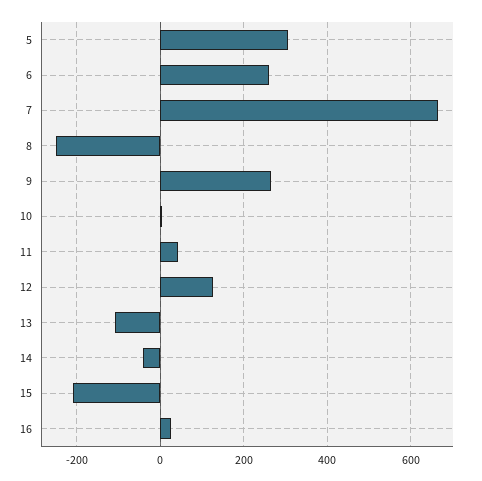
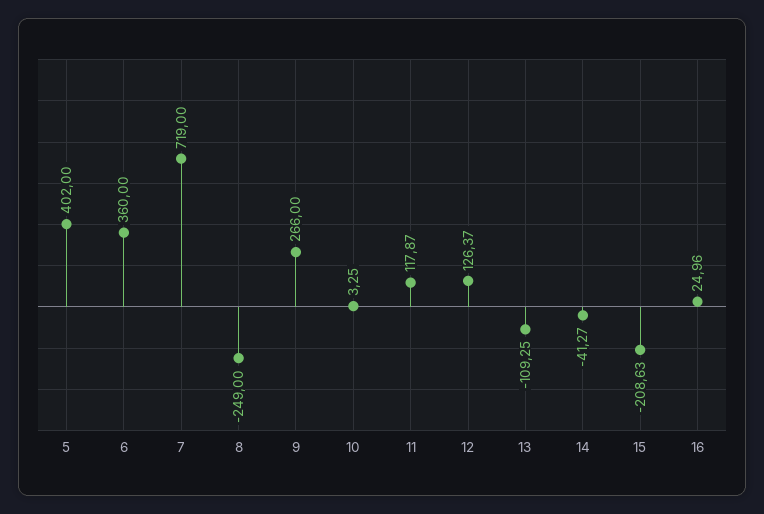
  {
-   "5": 300,
+   "5": 402,
-   "6": 260,
+   "6": 360,
-   "7": 660,
+   "7": 719,
    "8": -249,
    "9": 266,
    "10": 3.25,
-   "11": 40,
+   "11": 117.87,
    "12": 126.37,
    "13": -109.25,
    "14": -41.27,
    "15": -208.63,
    "16": 24.96
  }

